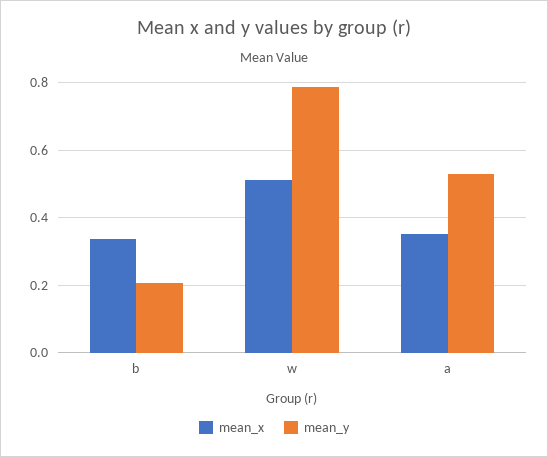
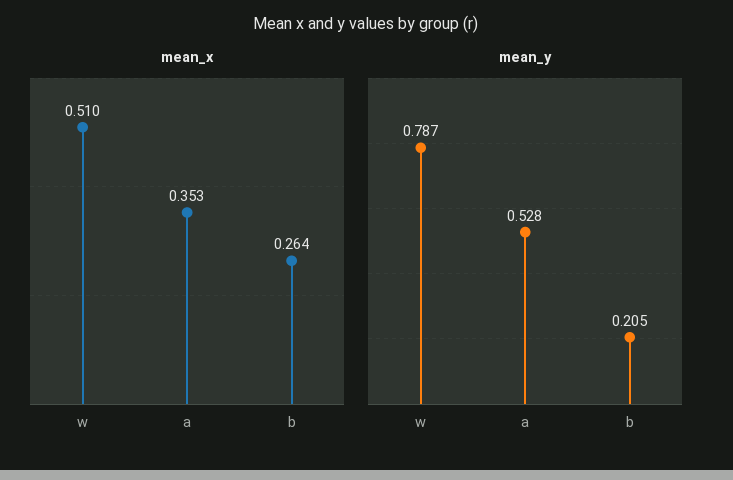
  {
    "mean_x": {
-     "b": 0.34,
+     "b": 0.264,
      "w": 0.51,
      "a": 0.353
    },
    "mean_y": {
      "b": 0.205,
      "w": 0.787,
      "a": 0.528
    }
  }

